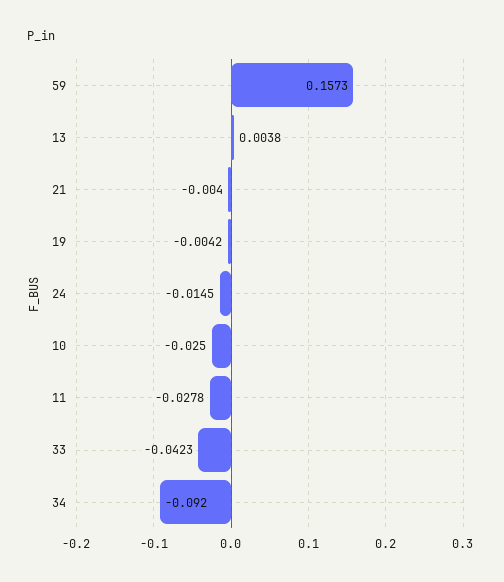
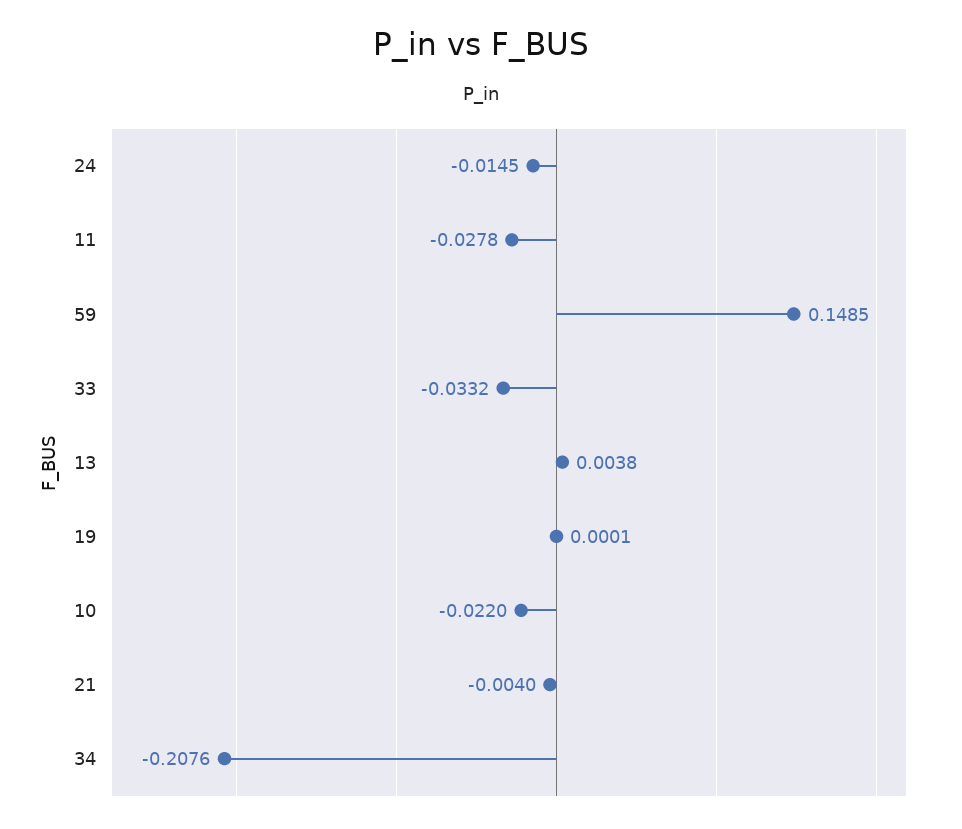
  {
-   "59": 0.1573,
+   "59": 0.1485,
    "13": 0.0038,
    "21": -0.004,
-   "19": -0.0042,
+   "19": 0.0001,
    "24": -0.0145,
-   "10": -0.025,
+   "10": -0.022,
    "11": -0.0278,
-   "33": -0.0423,
+   "33": -0.0332,
-   "34": -0.092
+   "34": -0.2076
  }

